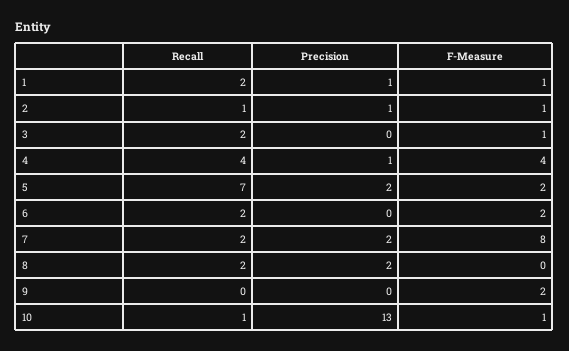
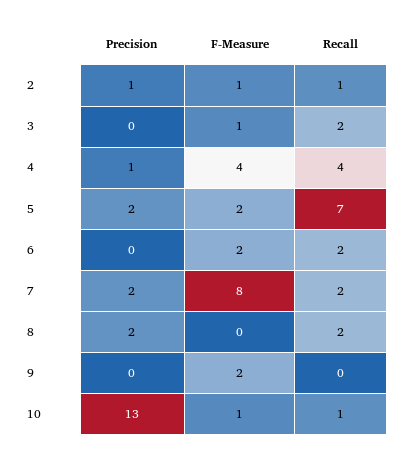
  {
    "Recall": {
-     "1": 2,
      "2": 1,
      "3": 2,
      "4": 4,
      "5": 7,
      "6": 2,
      "7": 2,
      "8": 2,
      "9": 0,
      "10": 1
    },
    "Precision": {
-     "1": 1,
      "2": 1,
      "3": 0,
      "4": 1,
      "5": 2,
      "6": 0,
      "7": 2,
      "8": 2,
      "9": 0,
      "10": 13
    },
    "F-Measure": {
-     "1": 1,
      "2": 1,
      "3": 1,
      "4": 4,
      "5": 2,
      "6": 2,
      "7": 8,
      "8": 0,
      "9": 2,
      "10": 1
    }
  }

